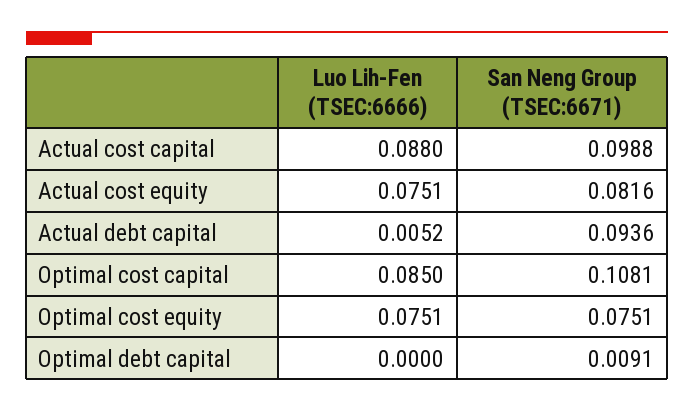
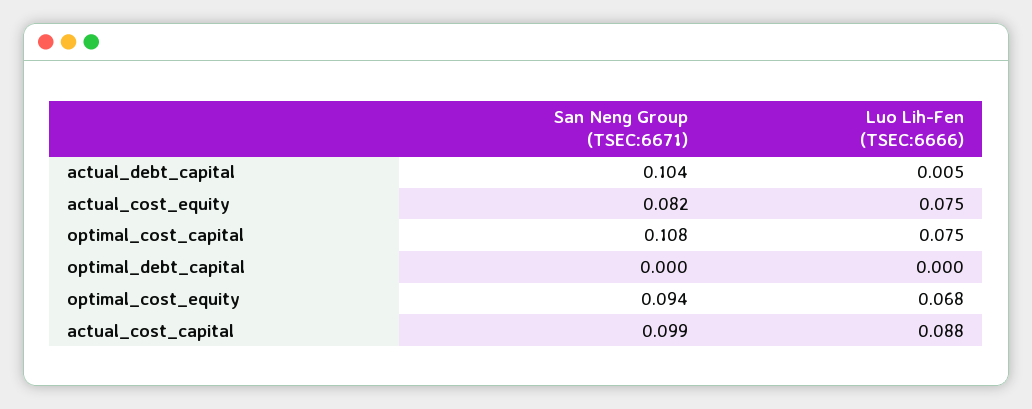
  {
    "Luo Lih-Fen (TSEC:6666)": {
      "Actual cost capital": 0.088,
      "Actual cost equity": 0.0751,
      "Actual debt capital": 0.0052,
-     "Optimal cost capital": 0.085,
+     "Optimal cost capital": 0.075,
-     "Optimal cost equity": 0.0751,
+     "Optimal cost equity": 0.068,
      "Optimal debt capital": 0
    },
    "San Neng Group (TSEC:6671)": {
      "Actual cost capital": 0.0988,
      "Actual cost equity": 0.0816,
-     "Actual debt capital": 0.0936,
+     "Actual debt capital": 0.104,
      "Optimal cost capital": 0.1081,
-     "Optimal cost equity": 0.0751,
+     "Optimal cost equity": 0.094,
-     "Optimal debt capital": 0.0091
+     "Optimal debt capital": 0
    }
  }

